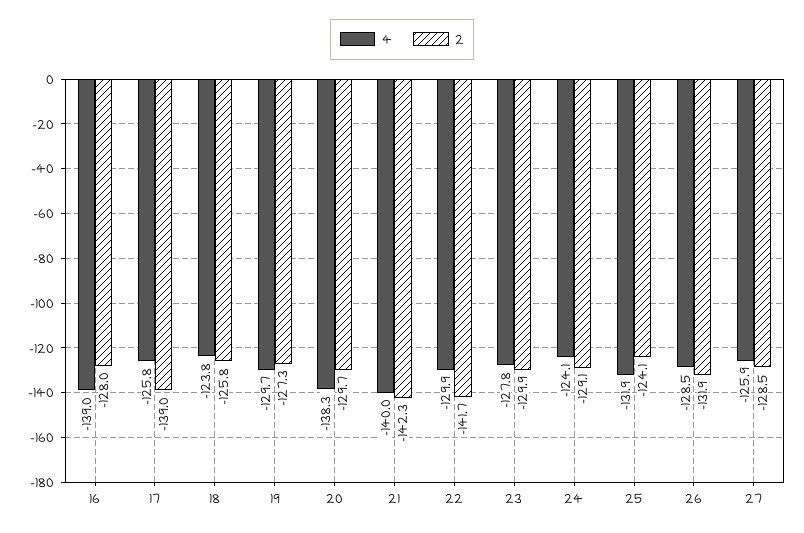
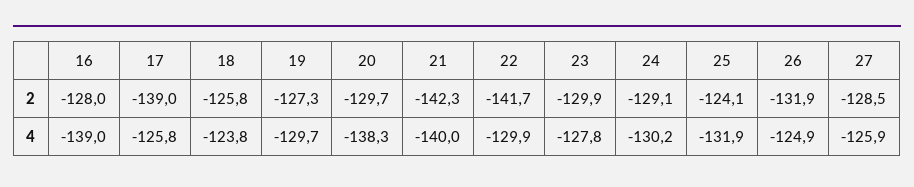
  {
    "4": {
      "16": -139,
      "17": -125.8,
      "18": -123.8,
      "19": -129.7,
      "20": -138.3,
      "21": -140,
      "22": -129.9,
      "23": -127.8,
-     "24": -124.1,
+     "24": -130.2,
      "25": -131.9,
-     "26": -128.5,
+     "26": -124.9,
      "27": -125.9
    },
    "2": {
      "16": -128,
      "17": -139,
      "18": -125.8,
      "19": -127.3,
      "20": -129.7,
      "21": -142.3,
      "22": -141.7,
      "23": -129.9,
      "24": -129.1,
      "25": -124.1,
      "26": -131.9,
      "27": -128.5
    }
  }

